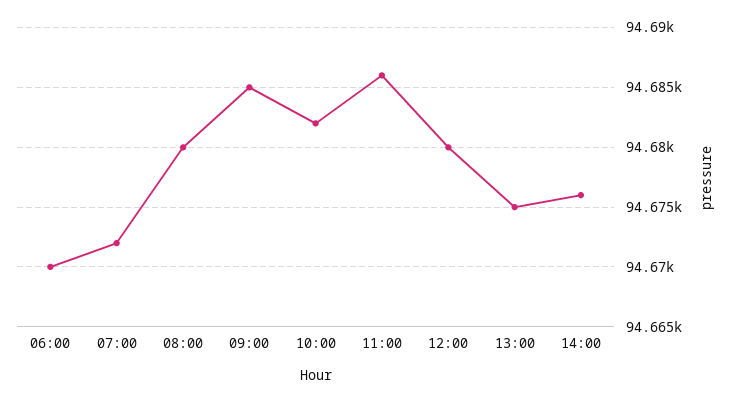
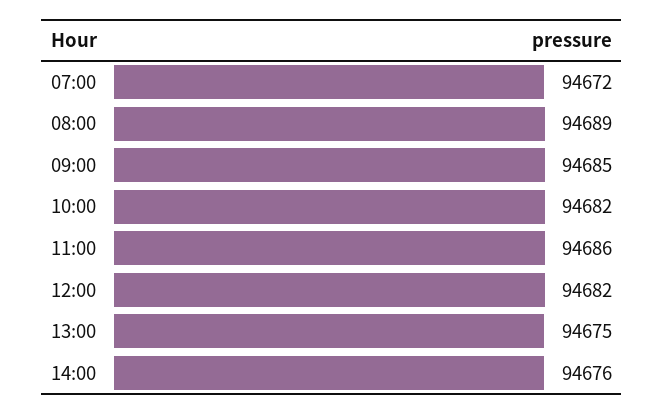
  {
-   "06:00": 94670,
    "07:00": 94672,
-   "08:00": 94680,
+   "08:00": 94689,
    "09:00": 94685,
    "10:00": 94682,
    "11:00": 94686,
-   "12:00": 94680,
+   "12:00": 94682,
    "13:00": 94675,
    "14:00": 94676
  }

